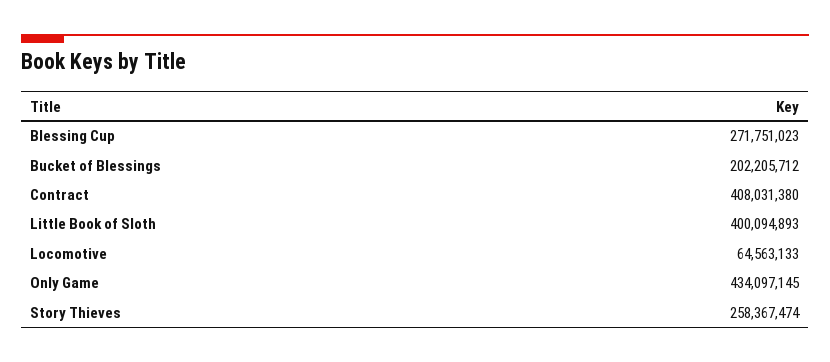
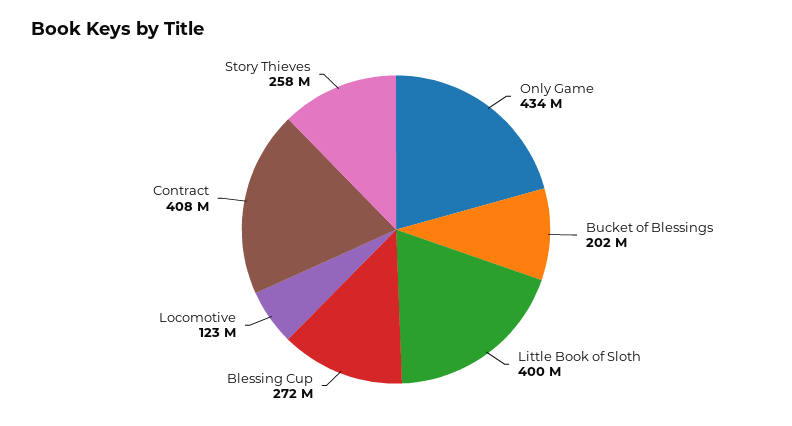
  {
    "Blessing Cup": 271751023,
    "Bucket of Blessings": 202205712,
    "Contract": 408031380,
    "Little Book of Sloth": 400094893,
-   "Locomotive": 64563133,
+   "Locomotive": 123000000,
    "Only Game": 434097145,
    "Story Thieves": 258367474
  }

